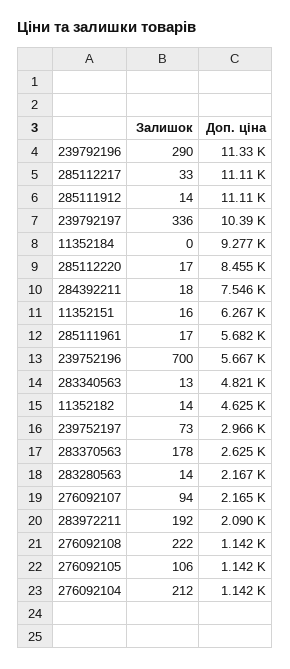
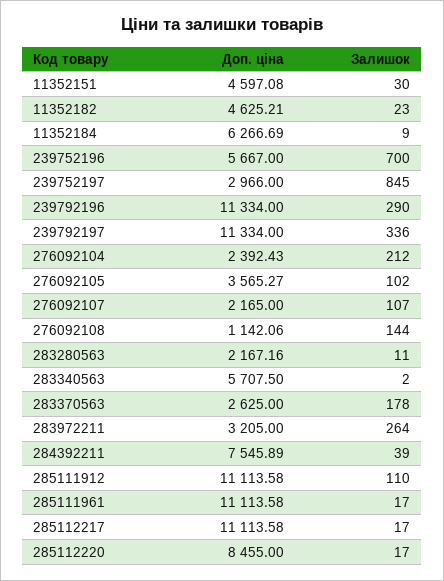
  {
    "Залишок": {
      "239792196": 290,
-     "285112217": 33,
+     "285112217": 17,
-     "285111912": 14,
+     "285111912": 110,
      "239792197": 336,
-     "11352184": 0,
+     "11352184": 9,
      "285112220": 17,
-     "284392211": 18,
+     "284392211": 39,
-     "11352151": 16,
+     "11352151": 30,
      "285111961": 17,
      "239752196": 700,
-     "283340563": 13,
+     "283340563": 2,
-     "11352182": 14,
+     "11352182": 23,
-     "239752197": 73,
+     "239752197": 845,
      "283370563": 178,
-     "283280563": 14,
+     "283280563": 11,
-     "276092107": 94,
+     "276092107": 107,
-     "283972211": 192,
+     "283972211": 264,
-     "276092108": 222,
+     "276092108": 144,
-     "276092105": 106,
+     "276092105": 102,
      "276092104": 212
    },
    "Доп. ціна": {
      "239792196": 11334,
      "285112217": 11113.58,
      "285111912": 11113.58,
-     "239792197": 10390,
+     "239792197": 11334,
-     "11352184": 9277,
+     "11352184": 6266.69,
      "285112220": 8455,
      "284392211": 7545.89,
-     "11352151": 6267,
+     "11352151": 4597.08,
-     "285111961": 5682,
+     "285111961": 11113.58,
      "239752196": 5667,
-     "283340563": 4821,
+     "283340563": 5707.5,
      "11352182": 4625.21,
      "239752197": 2966,
      "283370563": 2625,
      "283280563": 2167.16,
      "276092107": 2165,
-     "283972211": 2090,
+     "283972211": 3205,
      "276092108": 1142.06,
-     "276092105": 1142,
+     "276092105": 3565.27,
-     "276092104": 1142
+     "276092104": 2392.43
    }
  }

